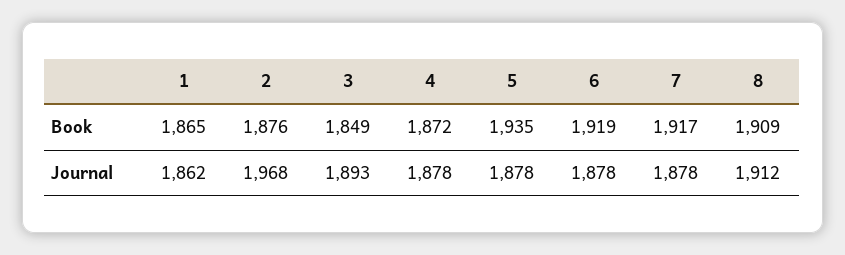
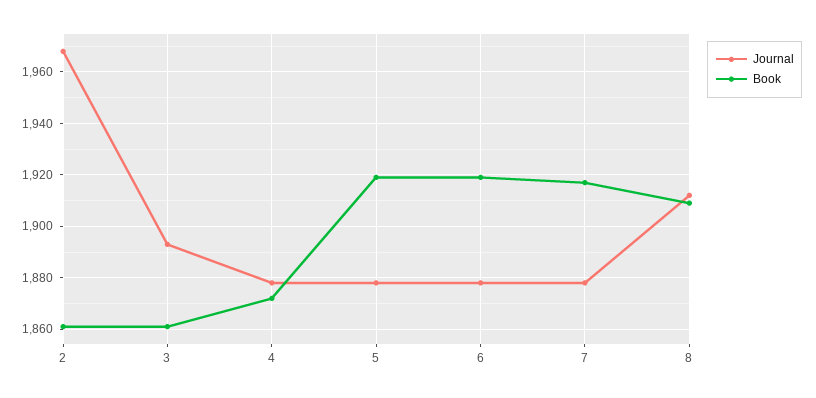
  {
    "Book": {
-     "1": 1865,
-     "2": 1876,
+     "2": 1860,
-     "3": 1849,
+     "3": 1860,
      "4": 1872,
-     "5": 1935,
+     "5": 1920,
      "6": 1919,
      "7": 1917,
      "8": 1909
    },
    "Journal": {
-     "1": 1862,
      "2": 1968,
      "3": 1893,
      "4": 1878,
      "5": 1878,
      "6": 1878,
      "7": 1878,
      "8": 1912
    }
  }

